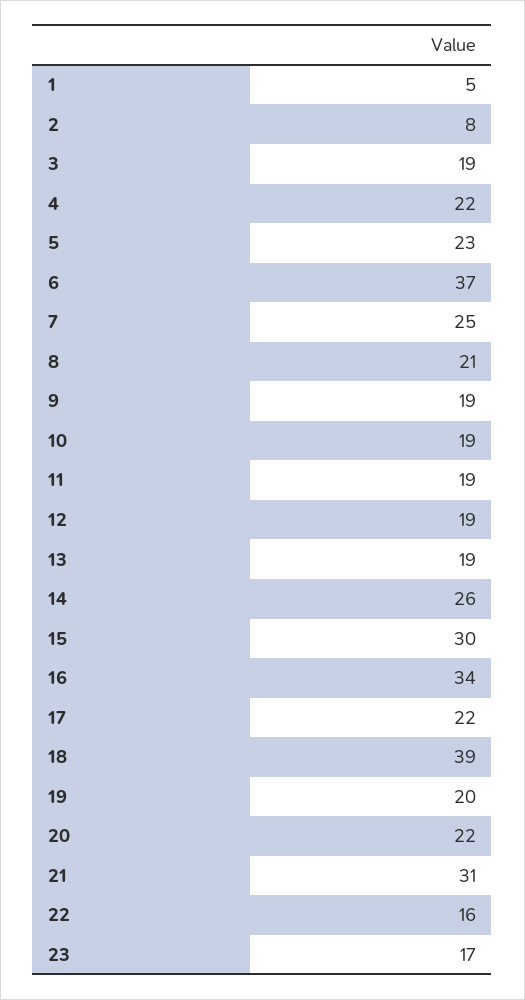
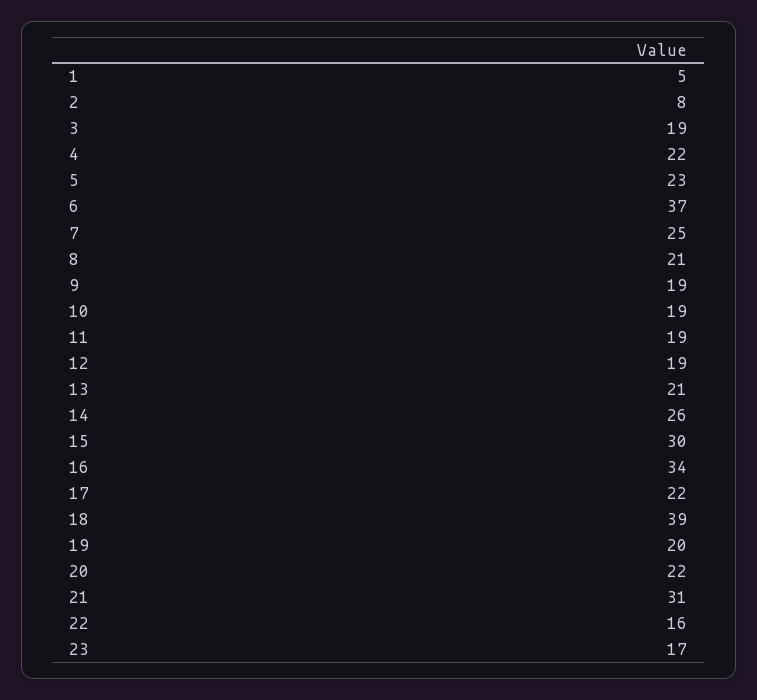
  {
    "1": 5,
    "2": 8,
    "3": 19,
    "4": 22,
    "5": 23,
    "6": 37,
    "7": 25,
    "8": 21,
    "9": 19,
    "10": 19,
    "11": 19,
    "12": 19,
-   "13": 19,
+   "13": 21,
    "14": 26,
    "15": 30,
    "16": 34,
    "17": 22,
    "18": 39,
    "19": 20,
    "20": 22,
    "21": 31,
    "22": 16,
    "23": 17
  }

